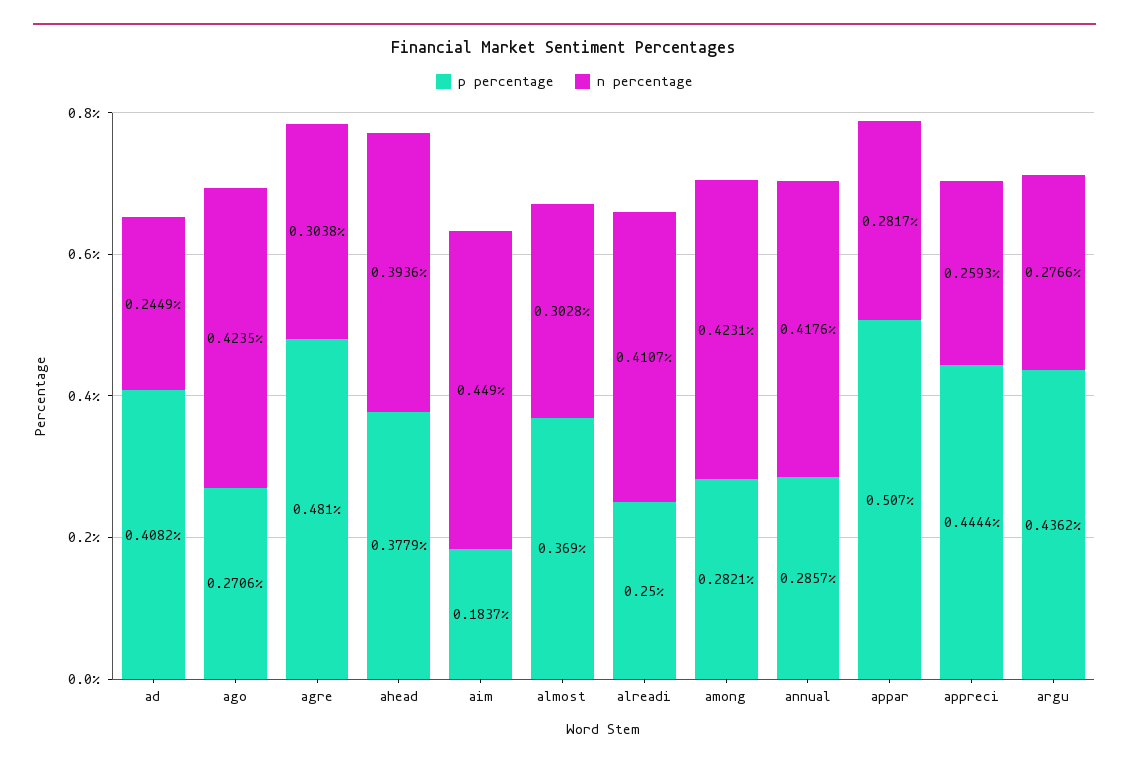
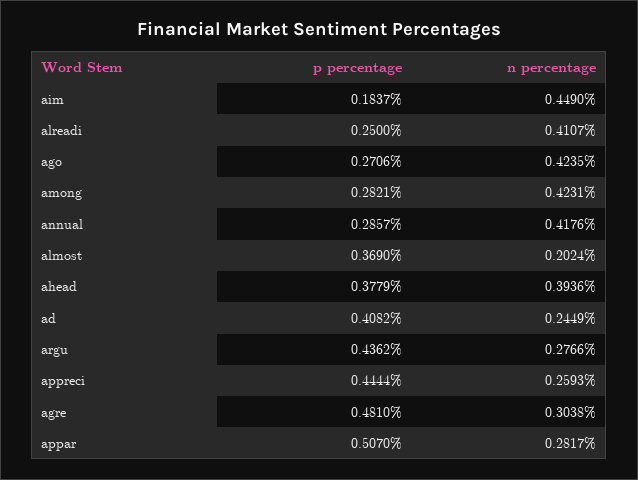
  {
    "p percentage": {
      "ad": 0.4082,
      "ago": 0.2706,
      "agre": 0.481,
      "ahead": 0.3779,
      "aim": 0.1837,
      "almost": 0.369,
      "alreadi": 0.25,
      "among": 0.2821,
      "annual": 0.2857,
      "appar": 0.507,
      "appreci": 0.4444,
      "argu": 0.4362
    },
    "n percentage": {
      "ad": 0.2449,
      "ago": 0.4235,
      "agre": 0.3038,
      "ahead": 0.3936,
      "aim": 0.449,
-     "almost": 0.3028,
+     "almost": 0.2024,
      "alreadi": 0.4107,
      "among": 0.4231,
      "annual": 0.4176,
      "appar": 0.2817,
      "appreci": 0.2593,
      "argu": 0.2766
    }
  }

